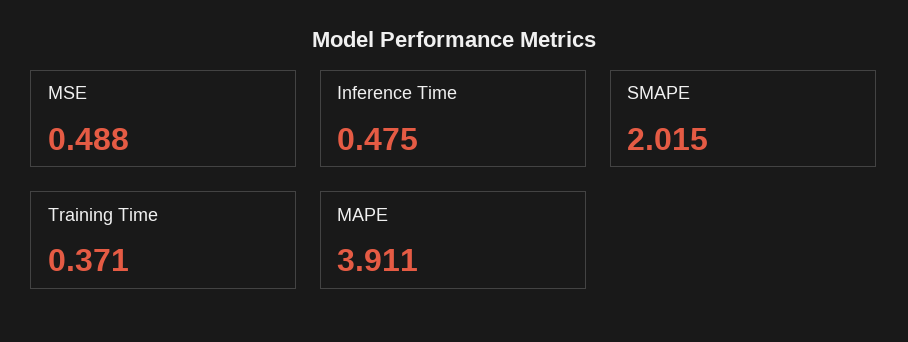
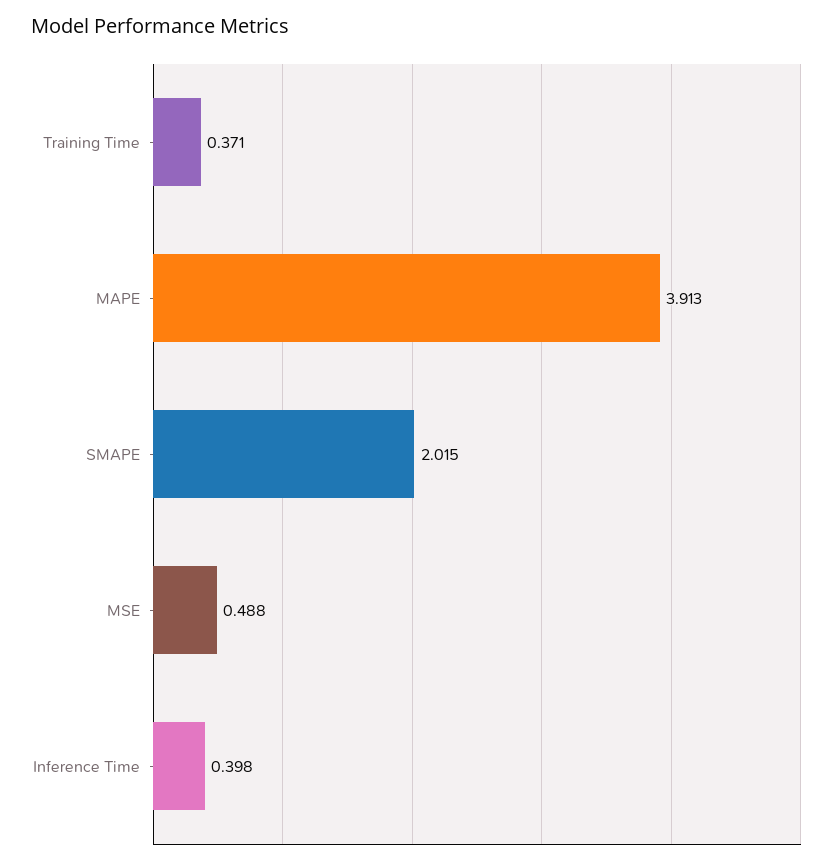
  {
    "MSE": 0.488,
-   "Inference Time": 0.475,
+   "Inference Time": 0.398,
    "SMAPE": 2.015,
    "Training Time": 0.371,
-   "MAPE": 3.911
+   "MAPE": 3.913
  }

